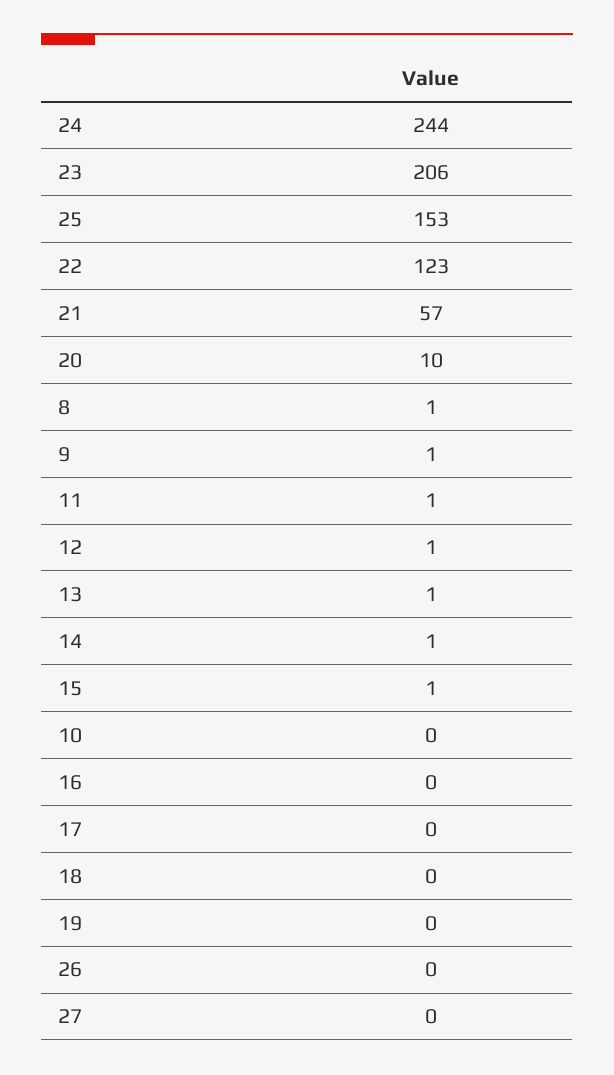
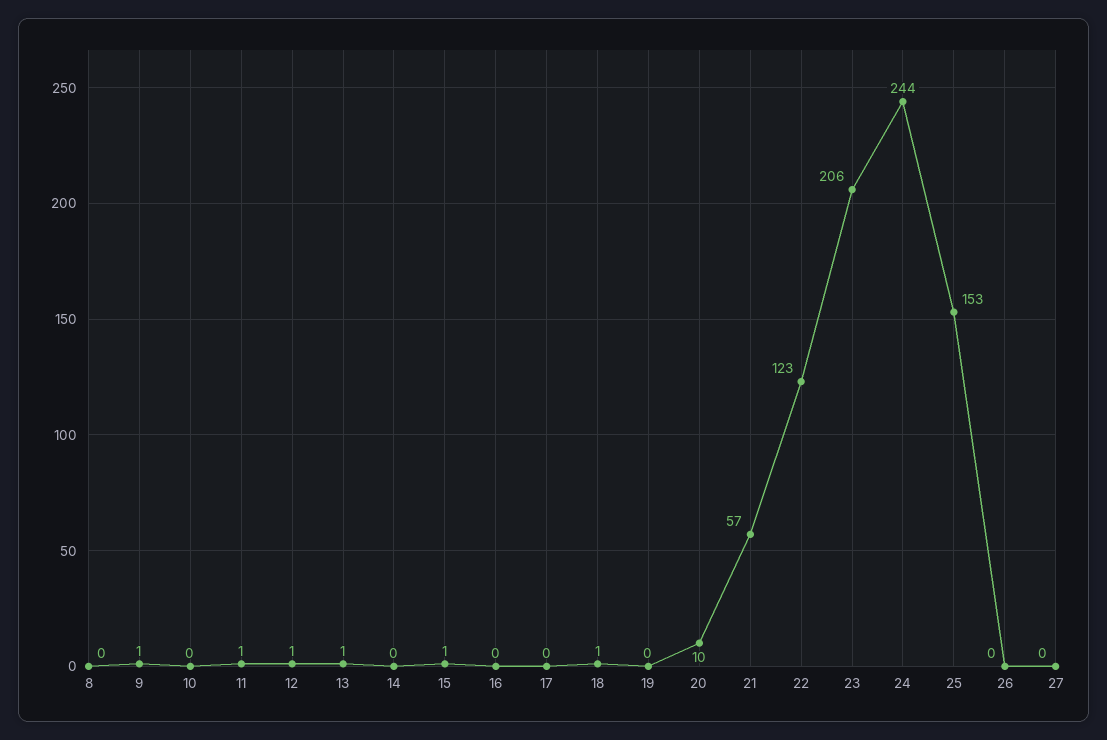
  {
    "24": 244,
    "23": 206,
    "25": 153,
    "22": 123,
    "21": 57,
    "20": 10,
-   "8": 1,
+   "8": 0,
    "9": 1,
    "11": 1,
    "12": 1,
    "13": 1,
-   "14": 1,
+   "14": 0,
    "15": 1,
    "10": 0,
    "16": 0,
    "17": 0,
-   "18": 0,
+   "18": 1,
    "19": 0,
    "26": 0,
    "27": 0
  }

